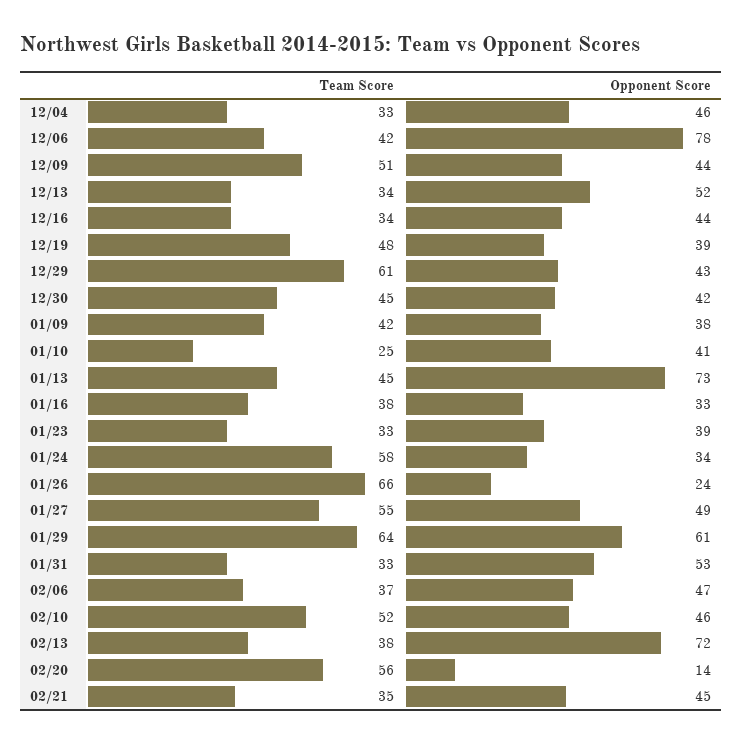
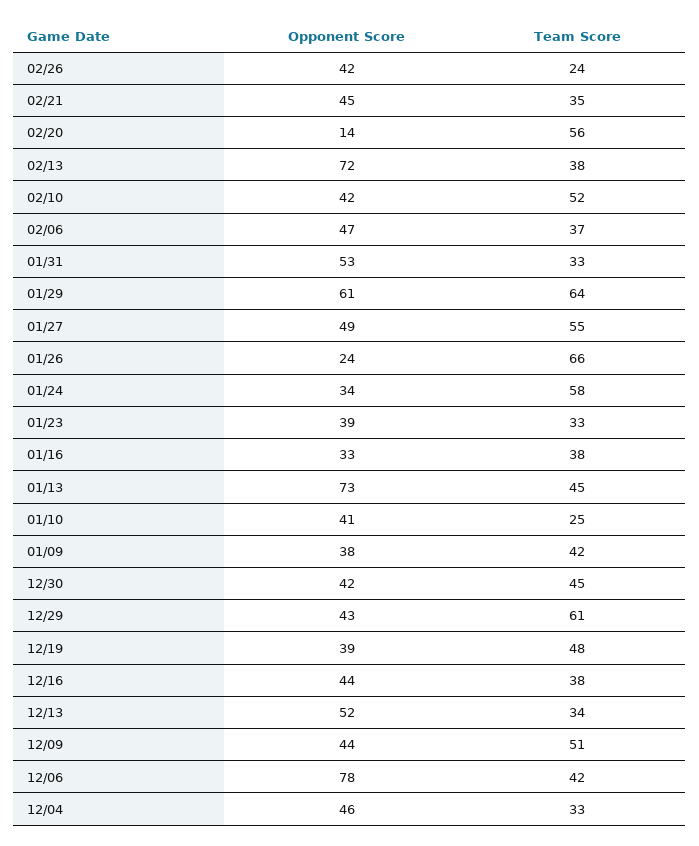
  {
    "Team Score": {
      "12/04": 33,
      "12/06": 42,
      "12/09": 51,
      "12/13": 34,
-     "12/16": 34,
+     "12/16": 38,
      "12/19": 48,
      "12/29": 61,
      "12/30": 45,
      "01/09": 42,
      "01/10": 25,
      "01/13": 45,
      "01/16": 38,
      "01/23": 33,
      "01/24": 58,
      "01/26": 66,
      "01/27": 55,
      "01/29": 64,
      "01/31": 33,
      "02/06": 37,
      "02/10": 52,
      "02/13": 38,
      "02/20": 56,
-     "02/21": 35
+     "02/21": 35,
+     "02/26": 24
    },
    "Opponent Score": {
      "12/04": 46,
      "12/06": 78,
      "12/09": 44,
      "12/13": 52,
      "12/16": 44,
      "12/19": 39,
      "12/29": 43,
      "12/30": 42,
      "01/09": 38,
      "01/10": 41,
      "01/13": 73,
      "01/16": 33,
      "01/23": 39,
      "01/24": 34,
      "01/26": 24,
      "01/27": 49,
      "01/29": 61,
      "01/31": 53,
      "02/06": 47,
-     "02/10": 46,
+     "02/10": 42,
      "02/13": 72,
      "02/20": 14,
-     "02/21": 45
+     "02/21": 45,
+     "02/26": 42
    }
  }

